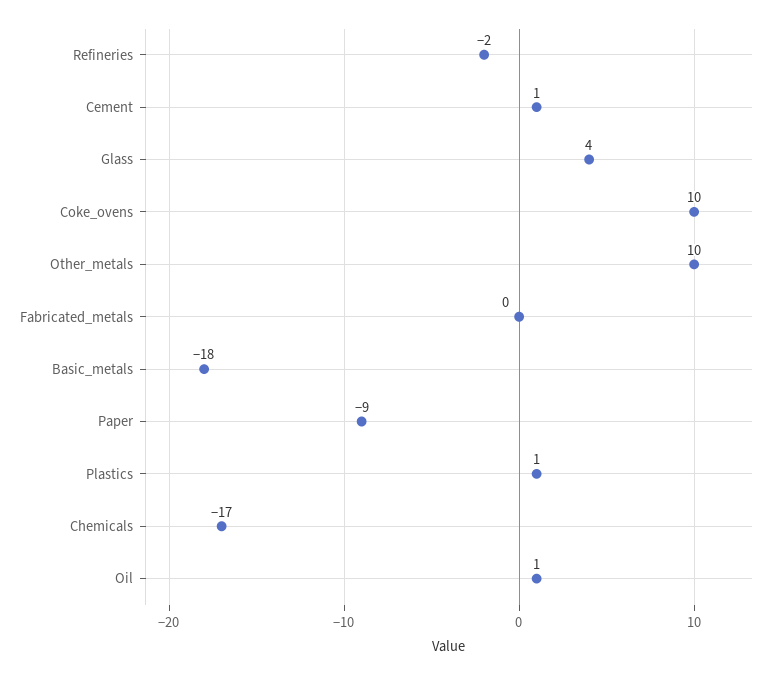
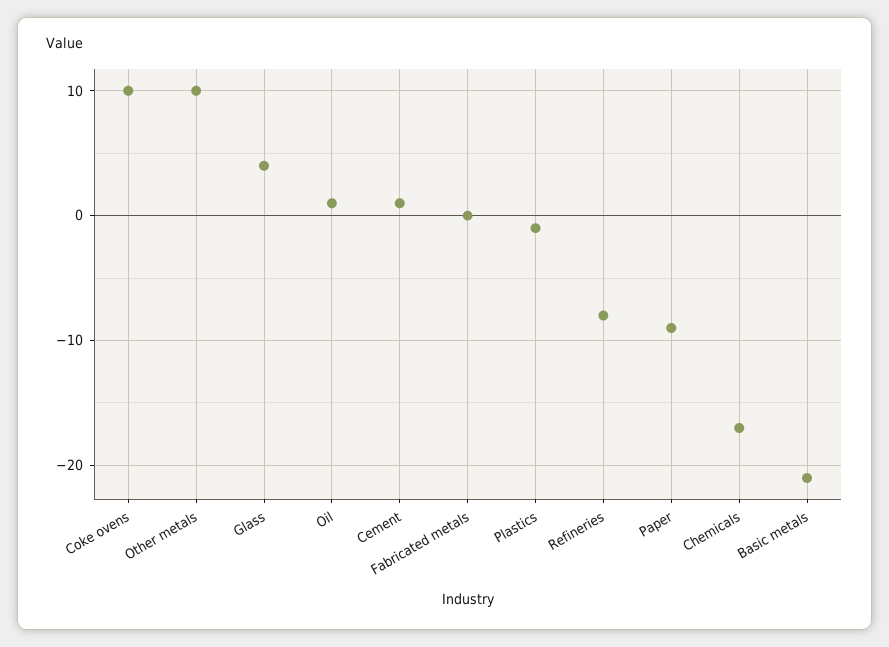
  {
-   "Refineries": -2,
+   "Refineries": -8,
    "Cement": 1,
    "Glass": 4,
    "Coke_ovens": 10,
    "Other_metals": 10,
    "Fabricated_metals": 0,
-   "Basic_metals": -18,
+   "Basic_metals": -21,
    "Paper": -9,
-   "Plastics": 1,
+   "Plastics": -1,
    "Chemicals": -17,
    "Oil": 1
  }

